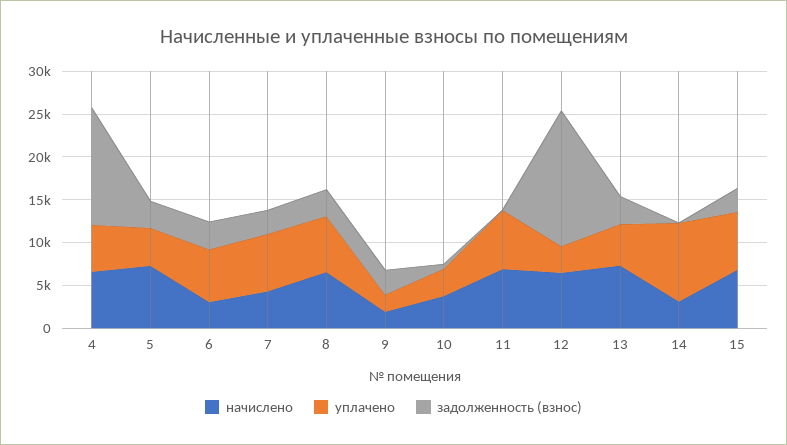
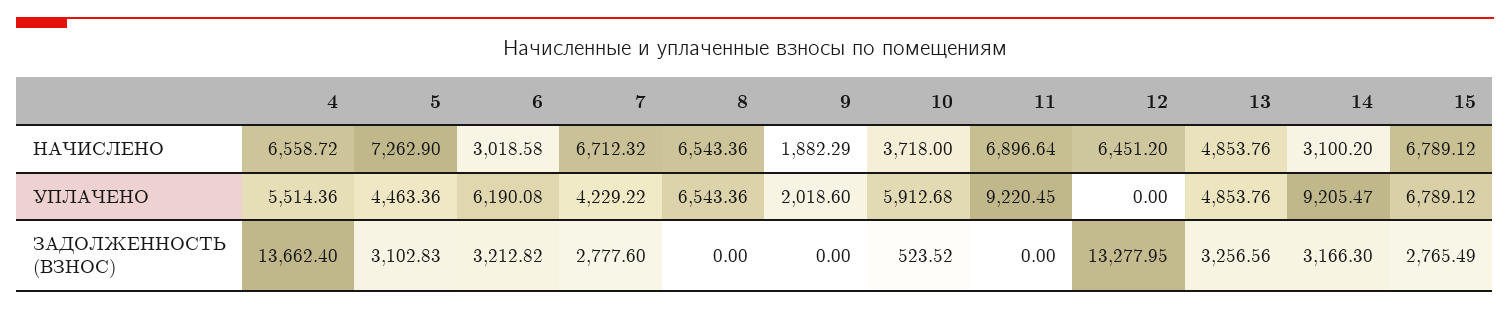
  {
    "начислено": {
      "4": 6558.72,
      "5": 7262.9,
      "6": 3018.58,
-     "7": 4000,
+     "7": 6712.32,
      "8": 6543.36,
      "9": 1882.29,
      "10": 3718,
      "11": 6896.64,
      "12": 6451.2,
-     "13": 7000,
+     "13": 4853.76,
      "14": 3100.2,
      "15": 6789.12
    },
    "уплачено": {
      "4": 5514.36,
      "5": 4463.36,
      "6": 6190.08,
-     "7": 7000,
+     "7": 4229.22,
      "8": 6543.36,
      "9": 2018.6,
-     "10": 3000,
+     "10": 5912.68,
-     "11": 7000,
+     "11": 9220.45,
-     "12": 3000,
+     "12": 0,
      "13": 4853.76,
      "14": 9205.47,
      "15": 6789.12
    },
    "задолженность (взнос)": {
      "4": 13662.4,
      "5": 3102.83,
      "6": 3212.82,
      "7": 2777.6,
-     "8": 3000,
+     "8": 0,
-     "9": 3000,
+     "9": 0,
      "10": 523.52,
      "11": 0,
-     "12": 16000,
+     "12": 13277.95,
      "13": 3256.56,
-     "14": 0,
+     "14": 3166.3,
      "15": 2765.49
    }
  }

